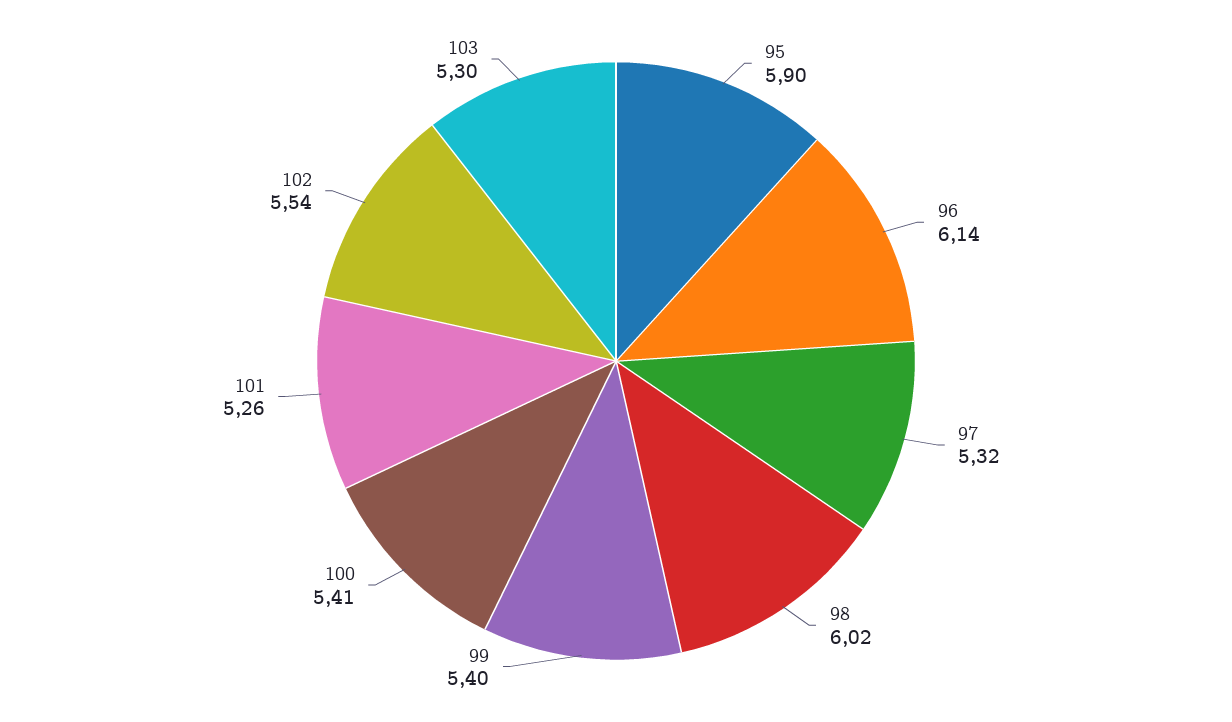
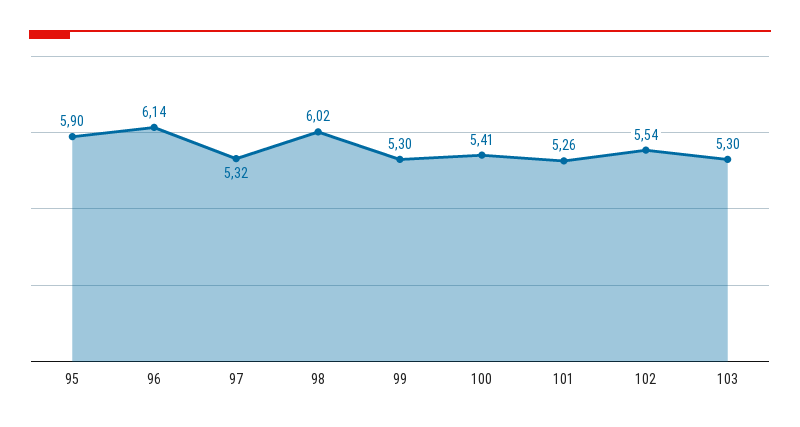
  {
    "95": 5.9,
    "96": 6.14,
    "97": 5.32,
    "98": 6.02,
-   "99": 5.4,
+   "99": 5.3,
    "100": 5.41,
    "101": 5.26,
    "102": 5.54,
    "103": 5.3
  }

